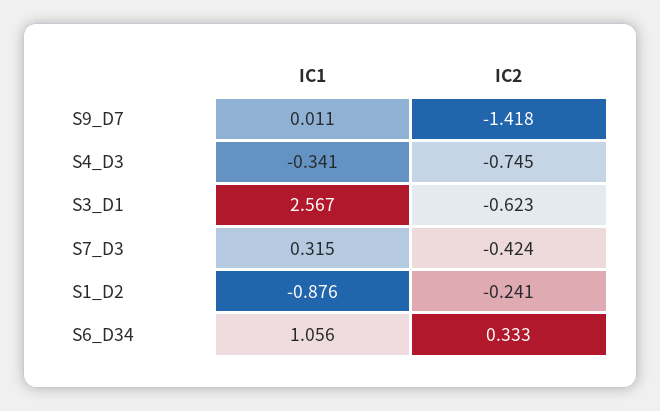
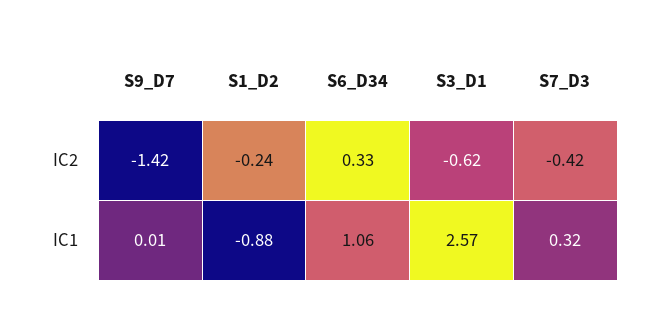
  {
    "IC1": {
      "S9_D7": 0.011,
-     "S4_D3": -0.341,
      "S3_D1": 2.567,
      "S7_D3": 0.315,
      "S1_D2": -0.876,
      "S6_D34": 1.056
    },
    "IC2": {
      "S9_D7": -1.418,
-     "S4_D3": -0.745,
      "S3_D1": -0.623,
      "S7_D3": -0.424,
      "S1_D2": -0.241,
      "S6_D34": 0.333
    }
  }

